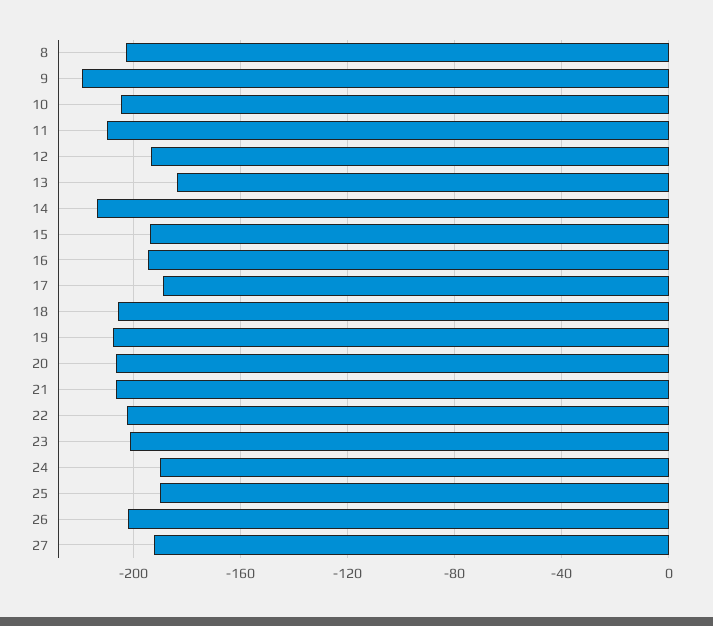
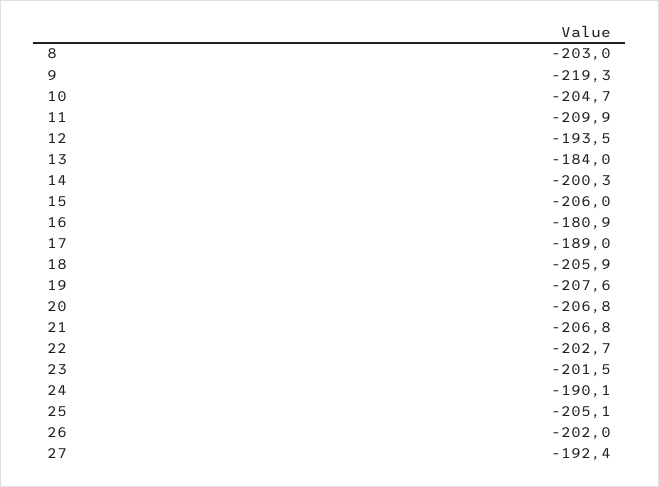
  {
    "8": -203,
    "9": -219.3,
    "10": -204.7,
    "11": -209.9,
    "12": -193.5,
    "13": -184,
-   "14": -215,
+   "14": -200.3,
-   "15": -195,
+   "15": -206,
-   "16": -195,
+   "16": -180.9,
    "17": -189,
    "18": -205.9,
    "19": -207.6,
    "20": -206.8,
    "21": -206.8,
    "22": -202.7,
    "23": -201.5,
    "24": -190.1,
-   "25": -190,
+   "25": -205.1,
    "26": -202,
    "27": -192.4
  }

